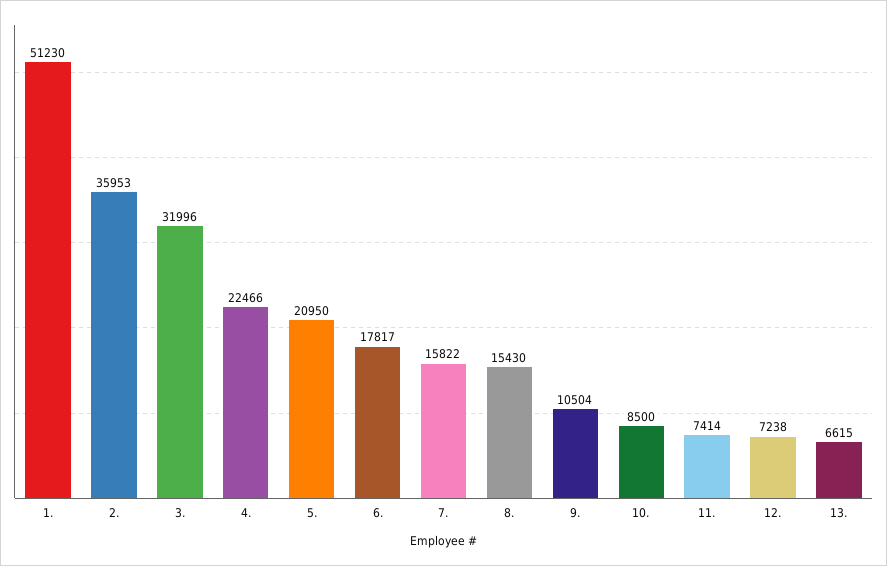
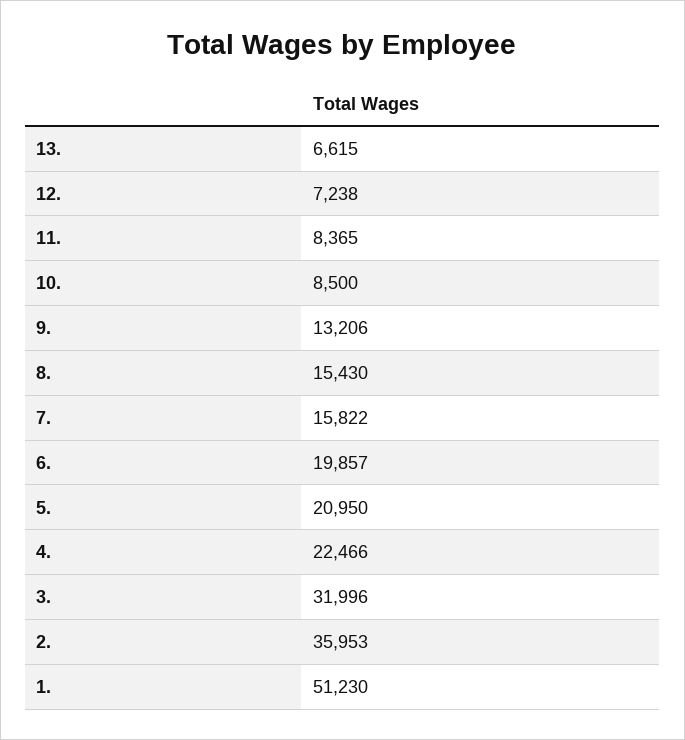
  {
    "1.": 51230,
    "2.": 35953,
    "3.": 31996,
    "4.": 22466,
    "5.": 20950,
-   "6.": 17817,
+   "6.": 19857,
    "7.": 15822,
    "8.": 15430,
-   "9.": 10504,
+   "9.": 13206,
    "10.": 8500,
-   "11.": 7414,
+   "11.": 8365,
    "12.": 7238,
    "13.": 6615
  }

